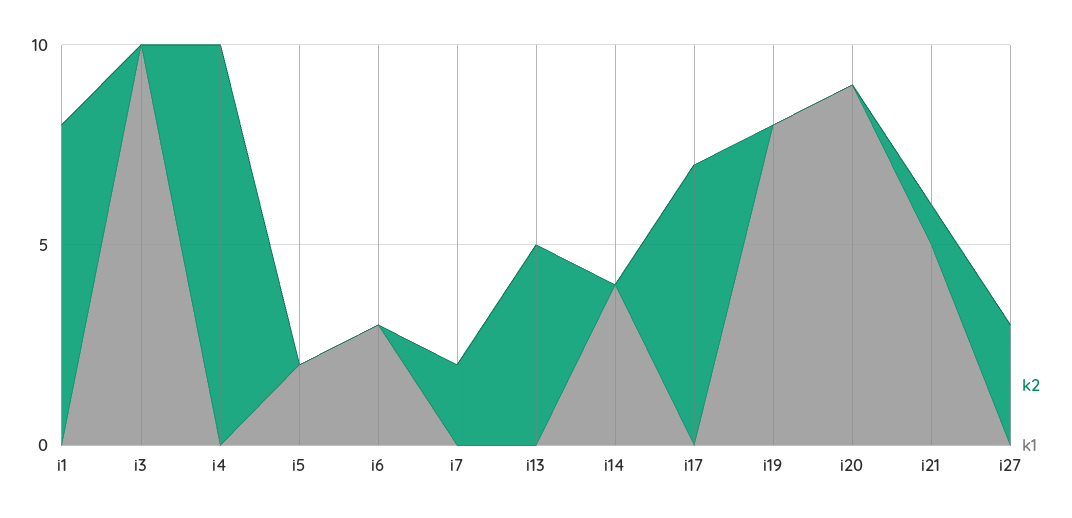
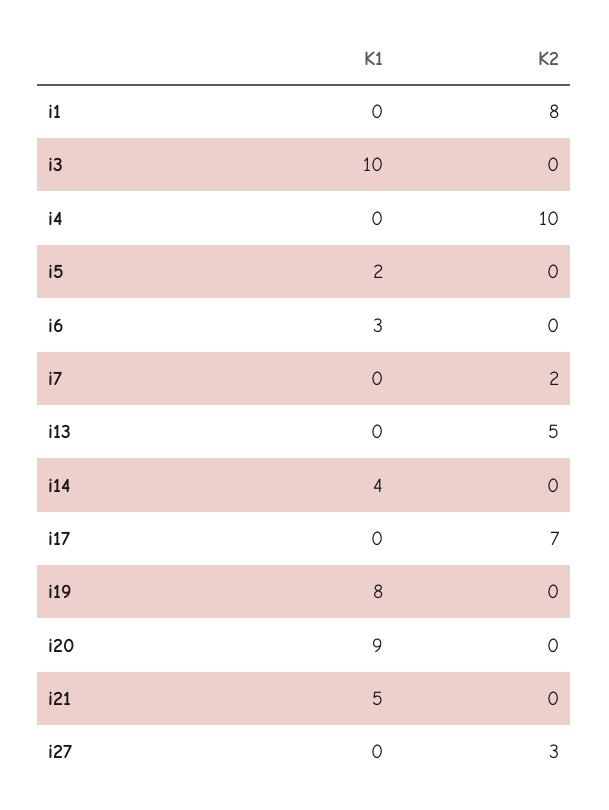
  {
    "k2": {
      "i1": 8,
      "i3": 0,
      "i4": 10,
      "i5": 0,
      "i6": 0,
      "i7": 2,
      "i13": 5,
      "i14": 0,
      "i17": 7,
      "i19": 0,
      "i20": 0,
-     "i21": 1,
+     "i21": 0,
      "i27": 3
    },
    "k1": {
      "i1": 0,
      "i3": 10,
      "i4": 0,
      "i5": 2,
      "i6": 3,
      "i7": 0,
      "i13": 0,
      "i14": 4,
      "i17": 0,
      "i19": 8,
      "i20": 9,
      "i21": 5,
      "i27": 0
    }
  }

